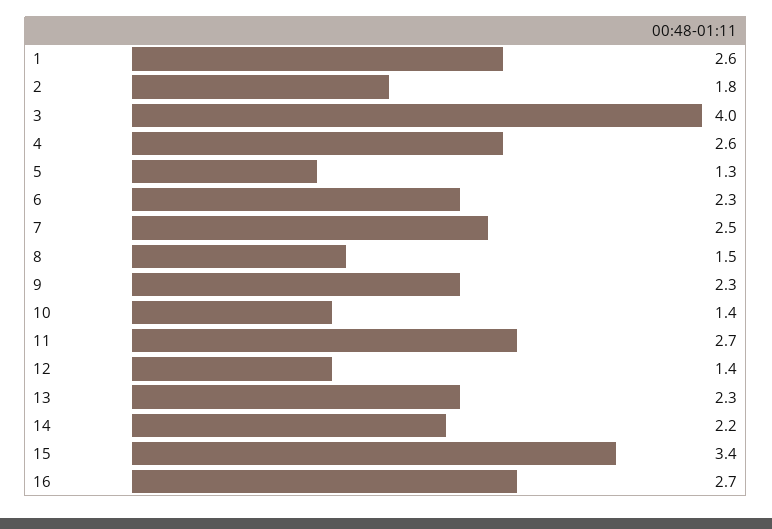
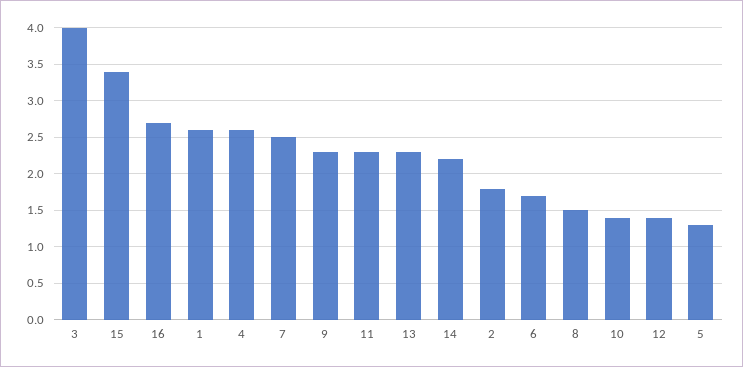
  {
    "1": 2.6,
    "2": 1.8,
    "3": 4,
    "4": 2.6,
    "5": 1.3,
-   "6": 2.3,
+   "6": 1.7,
    "7": 2.5,
    "8": 1.5,
    "9": 2.3,
    "10": 1.4,
-   "11": 2.7,
+   "11": 2.3,
    "12": 1.4,
    "13": 2.3,
    "14": 2.2,
    "15": 3.4,
    "16": 2.7
  }

